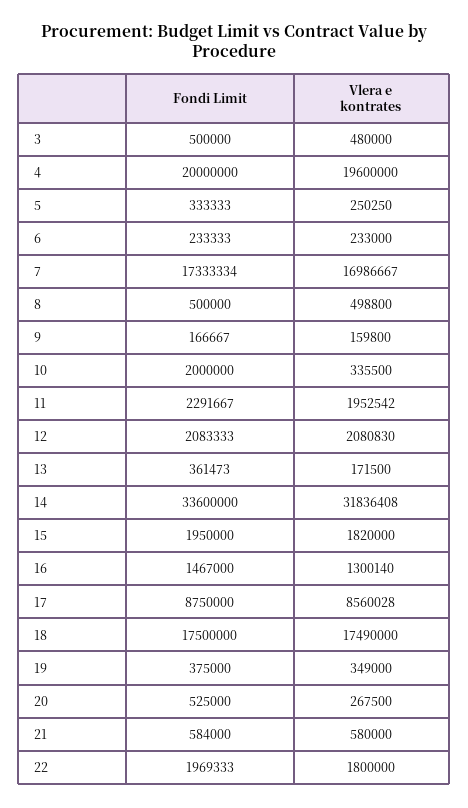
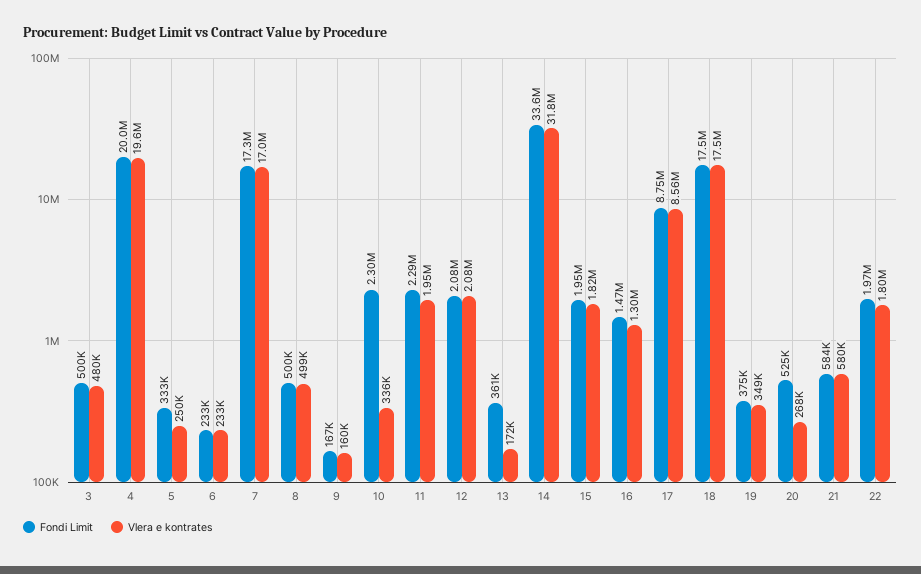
  {
    "Fondi Limit": {
      "3": 500000,
      "4": 20000000,
      "5": 333333,
      "6": 233333,
      "7": 17333334,
      "8": 500000,
      "9": 166667,
-     "10": 2000000,
+     "10": 2300000,
      "11": 2291667,
      "12": 2083333,
      "13": 361473,
      "14": 33600000,
      "15": 1950000,
      "16": 1467000,
      "17": 8750000,
      "18": 17500000,
      "19": 375000,
      "20": 525000,
      "21": 584000,
      "22": 1969333
    },
    "Vlera e kontrates": {
      "3": 480000,
      "4": 19600000,
      "5": 250250,
      "6": 233000,
      "7": 16986667,
      "8": 498800,
      "9": 159800,
      "10": 335500,
      "11": 1952542,
      "12": 2080830,
      "13": 171500,
      "14": 31836408,
      "15": 1820000,
      "16": 1300140,
      "17": 8560028,
      "18": 17490000,
      "19": 349000,
      "20": 267500,
      "21": 580000,
      "22": 1800000
    }
  }

